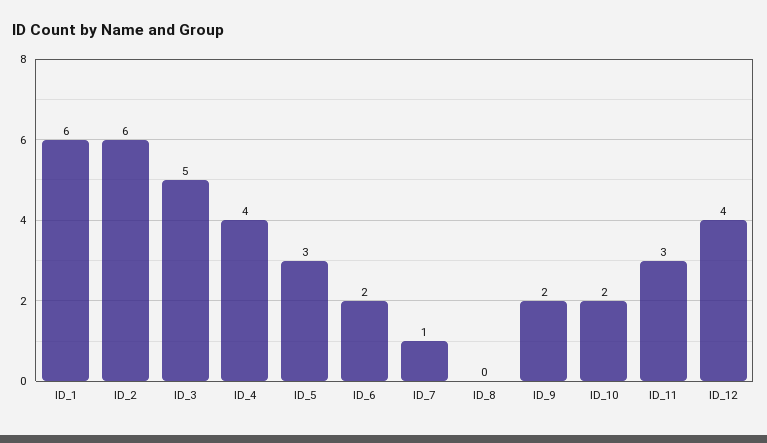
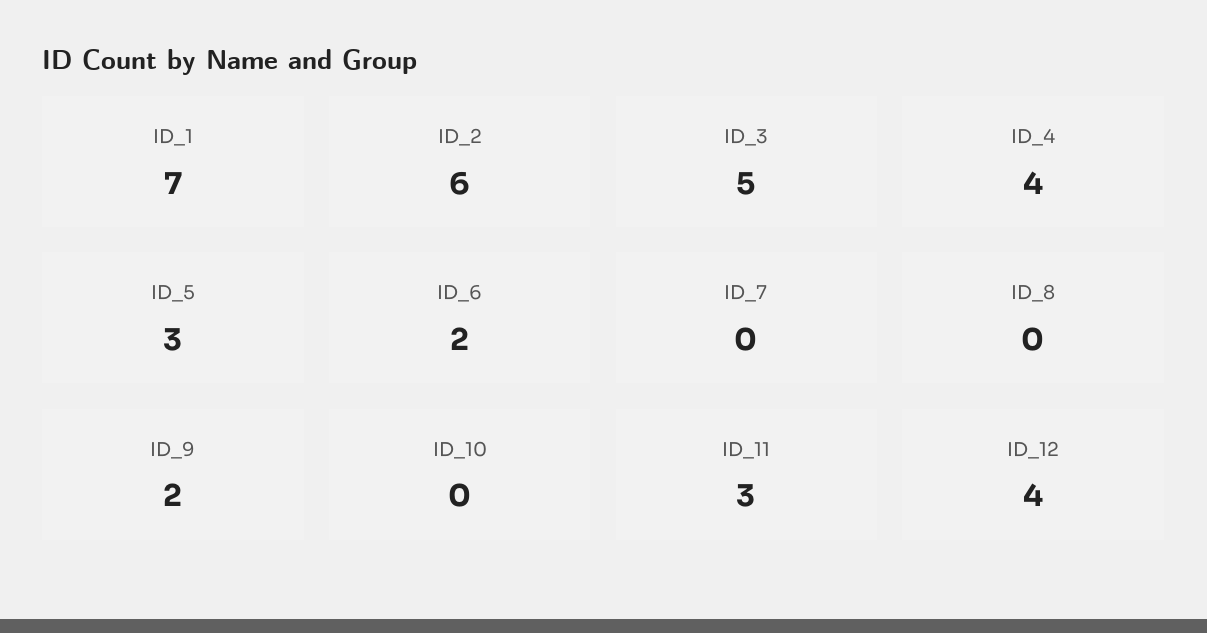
  {
-   "ID_1": 6,
+   "ID_1": 7,
    "ID_2": 6,
    "ID_3": 5,
    "ID_4": 4,
    "ID_5": 3,
    "ID_6": 2,
-   "ID_7": 1,
+   "ID_7": 0,
    "ID_8": 0,
    "ID_9": 2,
-   "ID_10": 2,
+   "ID_10": 0,
    "ID_11": 3,
    "ID_12": 4
  }

